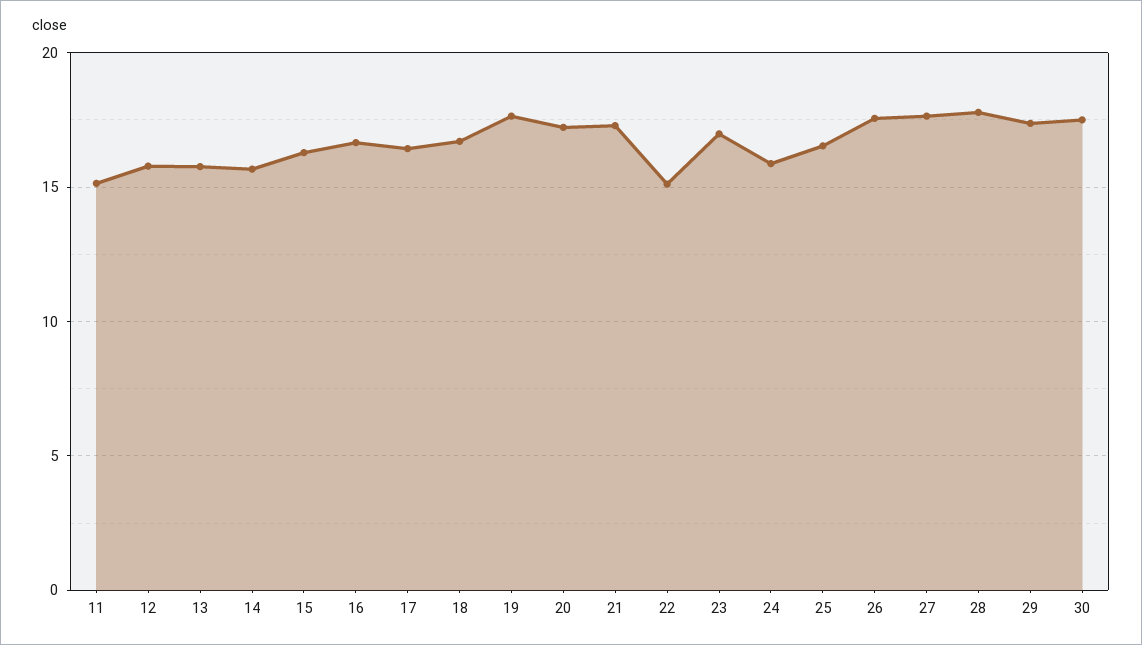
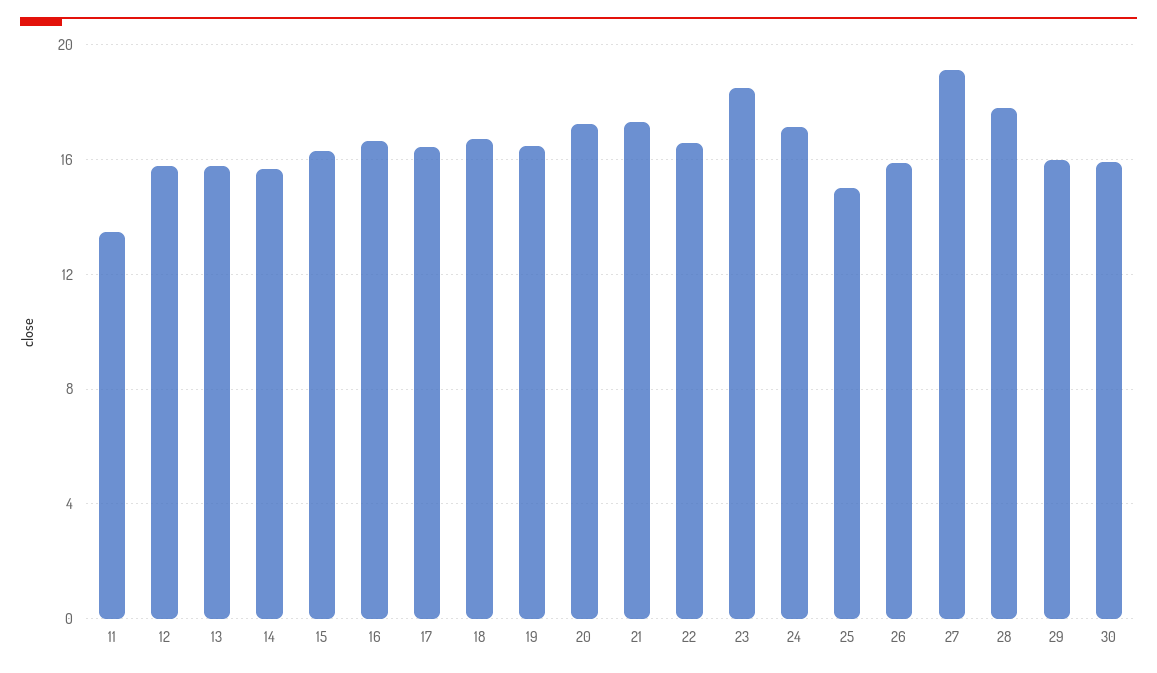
  {
-   "11": 15,
+   "11": 13.5,
    "12": 16,
    "13": 16,
    "14": 15.5,
    "15": 16.5,
    "16": 16.5,
    "17": 16.5,
    "18": 16.5,
-   "19": 17.5,
+   "19": 16.5,
    "20": 17,
    "21": 17.5,
-   "22": 15,
+   "22": 16.5,
-   "23": 17,
+   "23": 18.5,
-   "24": 16,
+   "24": 17,
-   "25": 16.5,
+   "25": 15,
-   "26": 17.5,
+   "26": 16,
-   "27": 17.5,
+   "27": 19,
    "28": 18,
-   "29": 17.5,
+   "29": 16,
-   "30": 17.5
+   "30": 16
  }

